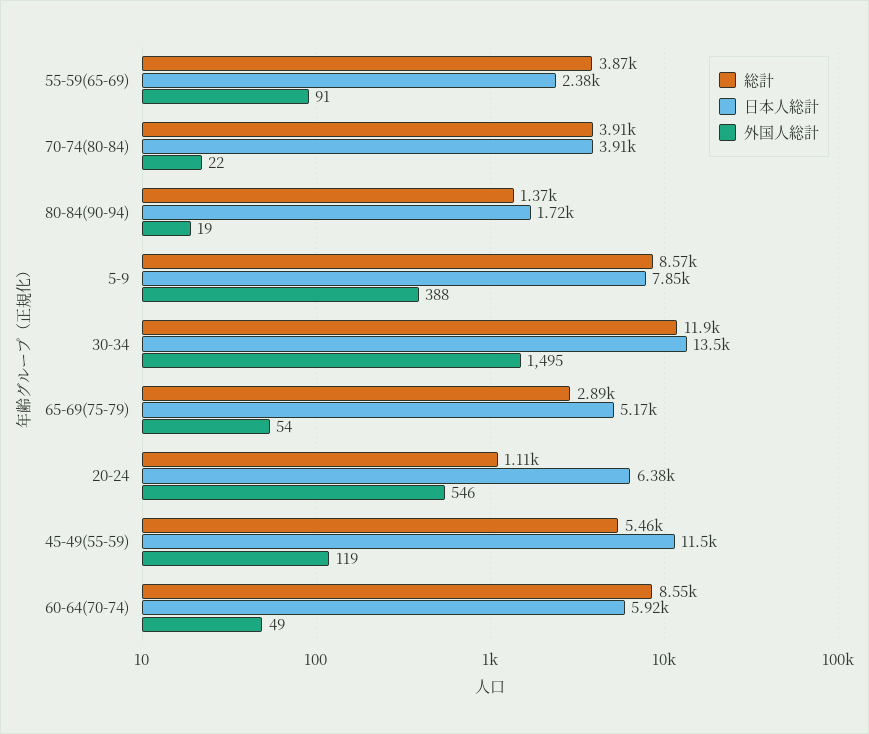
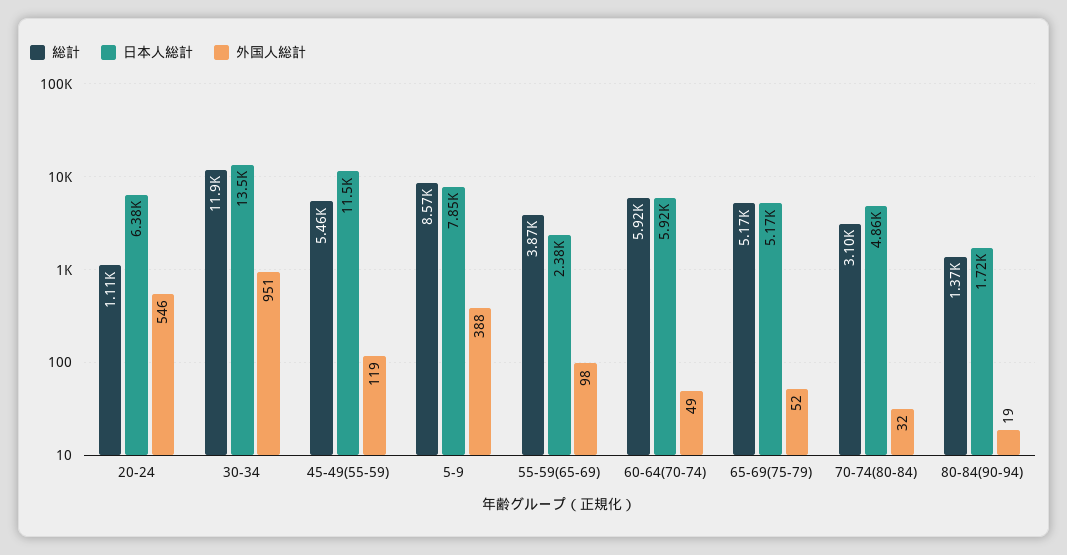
  {
    "総計": {
      "55-59(65-69)": 3870,
-     "70-74(80-84)": 3910,
+     "70-74(80-84)": 3100,
      "80-84(90-94)": 1370,
      "5-9": 8570,
      "30-34": 11900,
-     "65-69(75-79)": 2890,
+     "65-69(75-79)": 5170,
      "20-24": 1110,
      "45-49(55-59)": 5460,
-     "60-64(70-74)": 8550
+     "60-64(70-74)": 5920
    },
    "日本人総計": {
      "55-59(65-69)": 2380,
-     "70-74(80-84)": 3910,
+     "70-74(80-84)": 4860,
      "80-84(90-94)": 1720,
      "5-9": 7850,
      "30-34": 13500,
      "65-69(75-79)": 5170,
      "20-24": 6380,
      "45-49(55-59)": 11500,
      "60-64(70-74)": 5920
    },
    "外国人総計": {
-     "55-59(65-69)": 91,
+     "55-59(65-69)": 98,
-     "70-74(80-84)": 22,
+     "70-74(80-84)": 32,
      "80-84(90-94)": 19,
      "5-9": 388,
-     "30-34": 1495,
+     "30-34": 951,
-     "65-69(75-79)": 54,
+     "65-69(75-79)": 52,
      "20-24": 546,
      "45-49(55-59)": 119,
      "60-64(70-74)": 49
    }
  }

